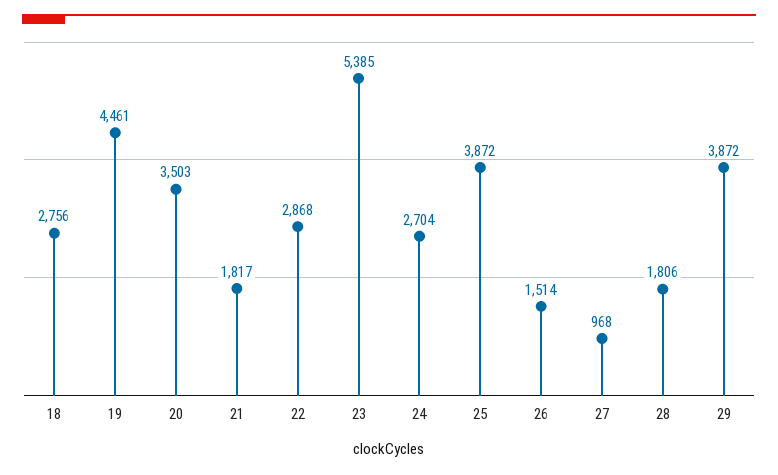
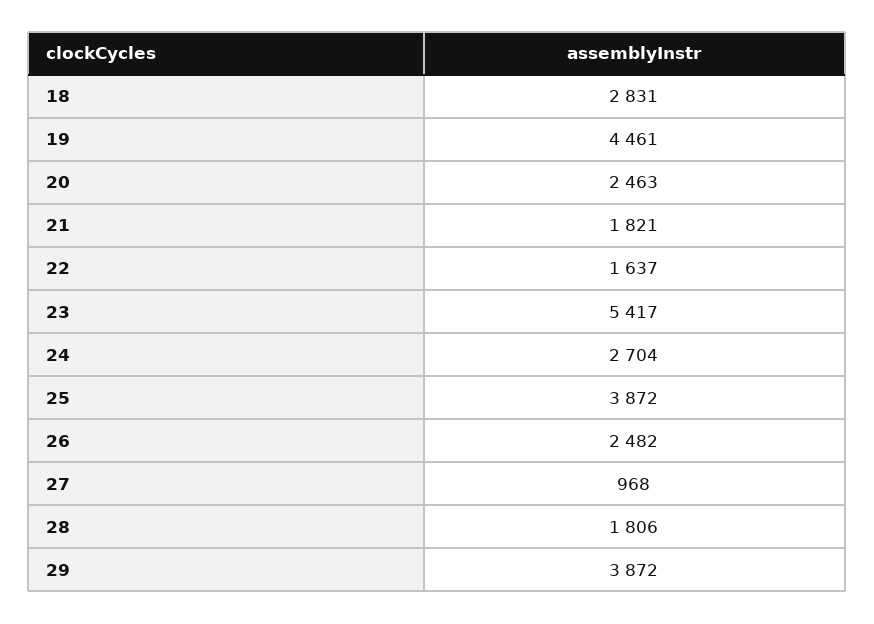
  {
-   "18": 2756,
+   "18": 2831,
    "19": 4461,
-   "20": 3503,
+   "20": 2463,
-   "21": 1817,
+   "21": 1821,
-   "22": 2868,
+   "22": 1637,
-   "23": 5385,
+   "23": 5417,
    "24": 2704,
    "25": 3872,
-   "26": 1514,
+   "26": 2482,
    "27": 968,
    "28": 1806,
    "29": 3872
  }

